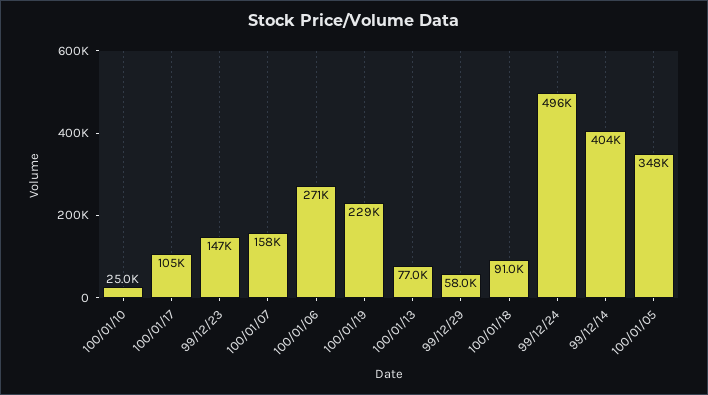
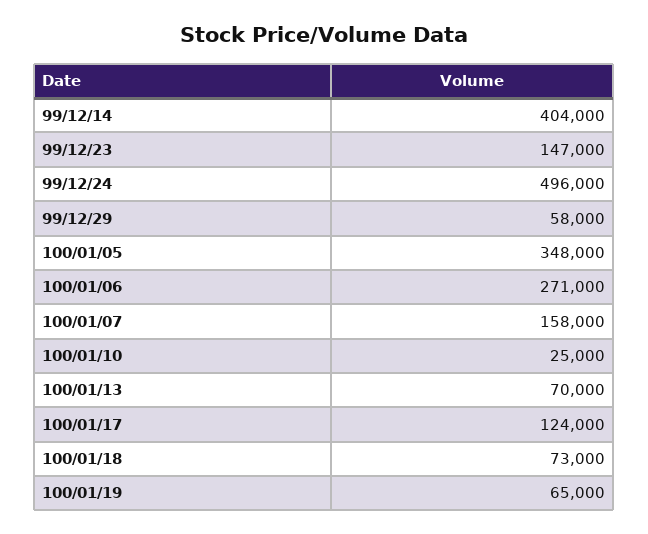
  {
    "100/01/10": 25000,
-   "100/01/17": 105000,
+   "100/01/17": 124000,
    "99/12/23": 147000,
    "100/01/07": 158000,
    "100/01/06": 271000,
-   "100/01/19": 229000,
+   "100/01/19": 65000,
-   "100/01/13": 77000,
+   "100/01/13": 70000,
    "99/12/29": 58000,
-   "100/01/18": 91000,
+   "100/01/18": 73000,
    "99/12/24": 496000,
    "99/12/14": 404000,
    "100/01/05": 348000
  }

